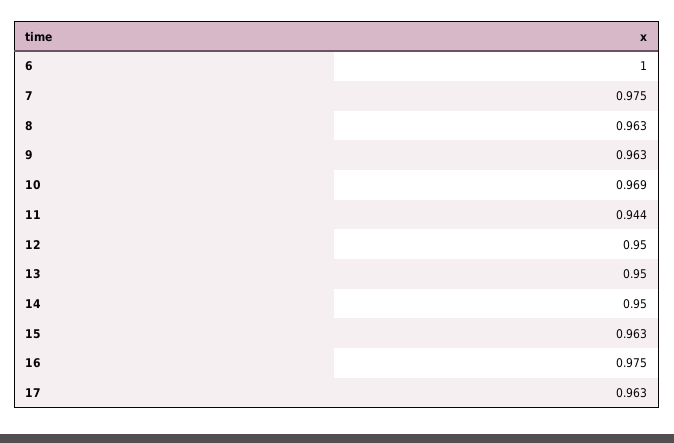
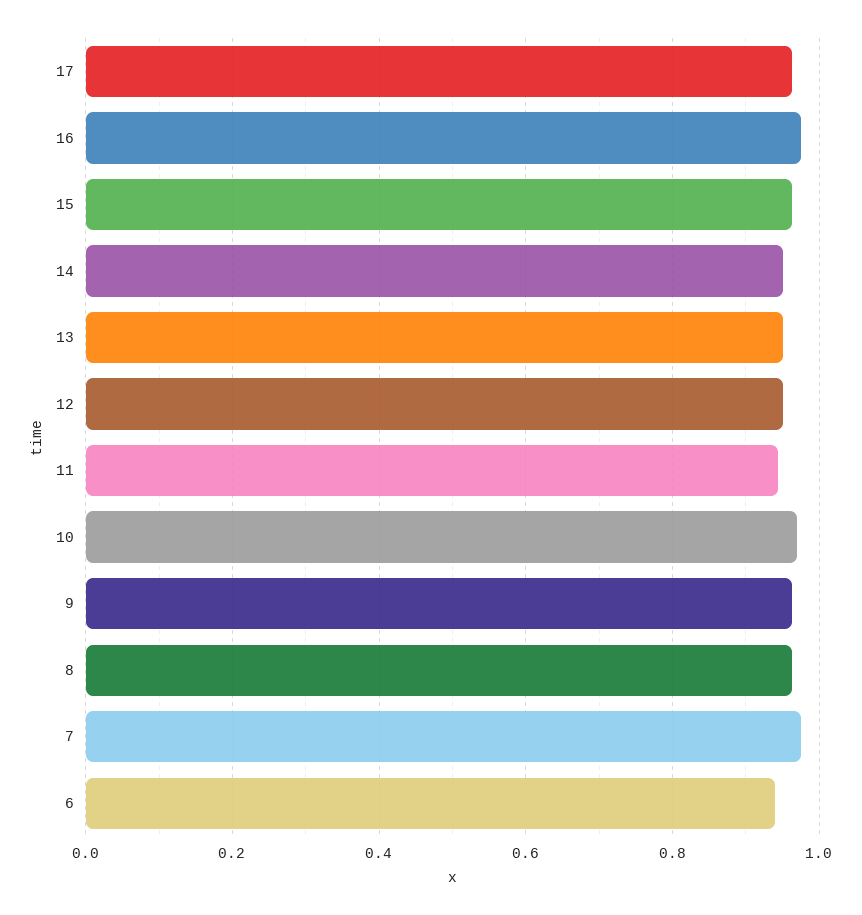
  {
-   "6": 1,
+   "6": 0.94,
    "7": 0.975,
    "8": 0.963,
    "9": 0.963,
    "10": 0.969,
    "11": 0.944,
    "12": 0.95,
    "13": 0.95,
    "14": 0.95,
    "15": 0.963,
    "16": 0.975,
    "17": 0.963
  }

